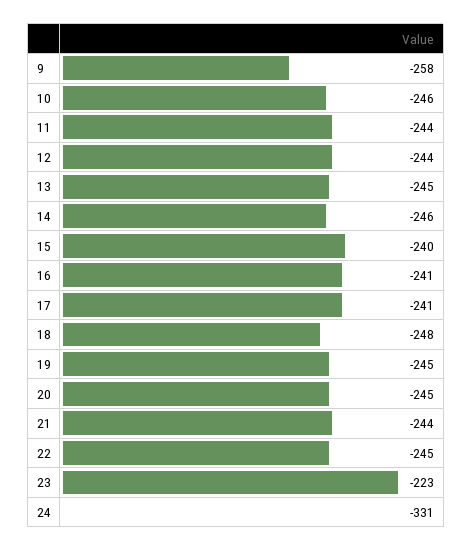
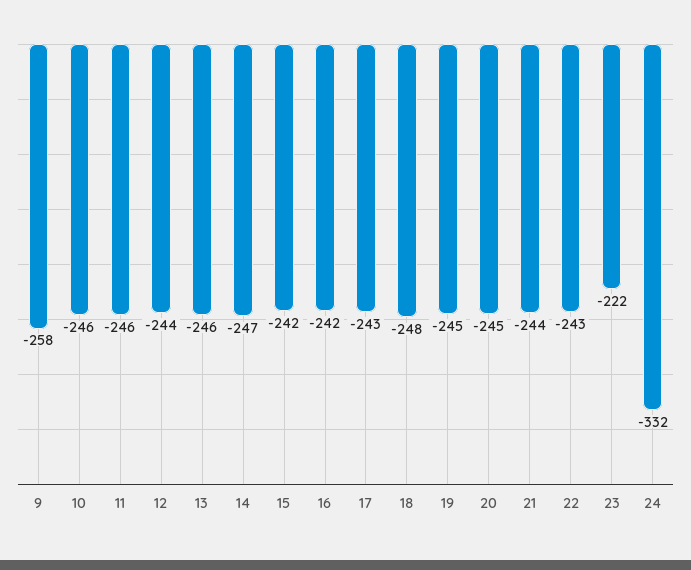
  {
    "9": -258,
    "10": -246,
-   "11": -244,
+   "11": -246,
    "12": -244,
-   "13": -245,
+   "13": -246,
-   "14": -246,
+   "14": -247,
-   "15": -240,
+   "15": -242,
-   "16": -241,
+   "16": -242,
-   "17": -241,
+   "17": -243,
    "18": -248,
    "19": -245,
    "20": -245,
    "21": -244,
-   "22": -245,
+   "22": -243,
-   "23": -223,
+   "23": -222,
-   "24": -331
+   "24": -332
  }

